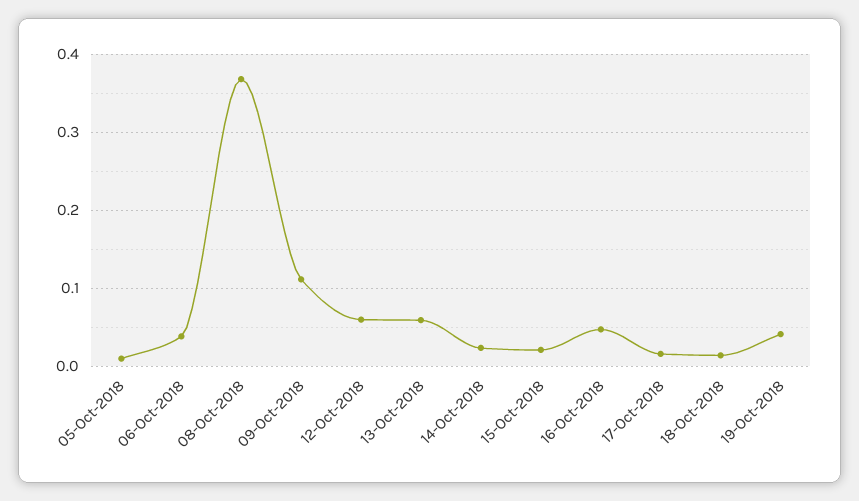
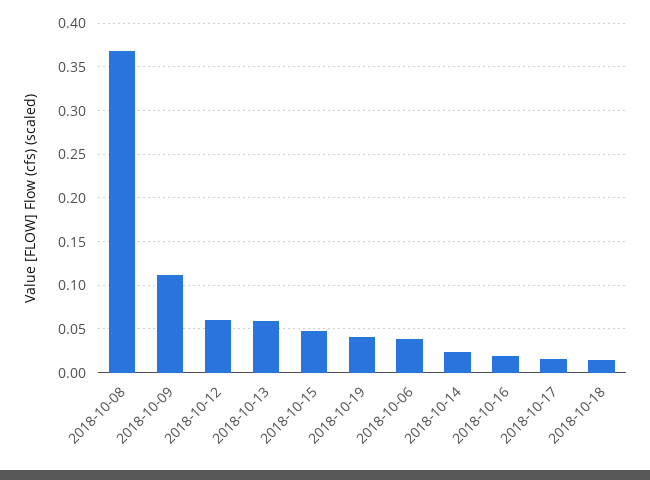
  {
-   "05-Oct-2018": 0.01,
    "06-Oct-2018": 0.04,
    "08-Oct-2018": 0.37,
    "09-Oct-2018": 0.11,
    "12-Oct-2018": 0.06,
    "13-Oct-2018": 0.06,
    "14-Oct-2018": 0.02,
-   "15-Oct-2018": 0.02,
+   "15-Oct-2018": 0.05,
-   "16-Oct-2018": 0.05,
+   "16-Oct-2018": 0.02,
    "17-Oct-2018": 0.02,
    "18-Oct-2018": 0.01,
    "19-Oct-2018": 0.04
  }

